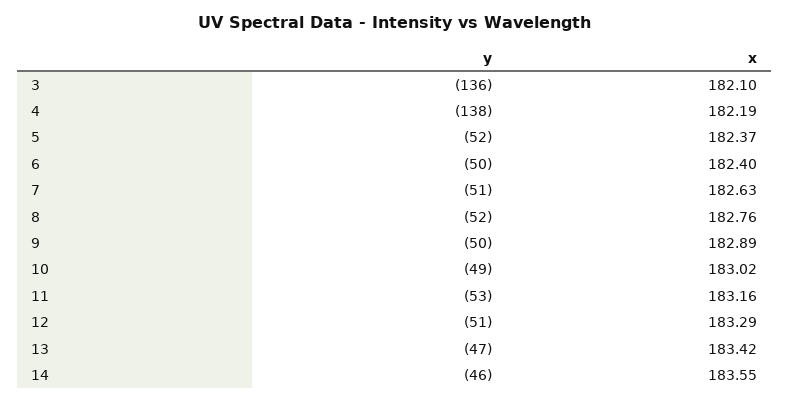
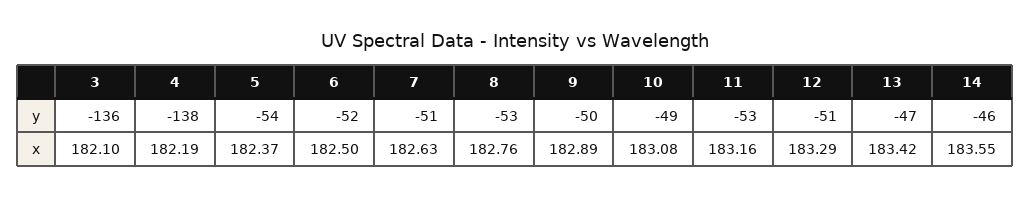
  {
    "y": {
      "3": -136,
      "4": -138,
-     "5": -52,
+     "5": -54,
-     "6": -50,
+     "6": -52,
      "7": -51,
-     "8": -52,
+     "8": -53,
      "9": -50,
      "10": -49,
      "11": -53,
      "12": -51,
      "13": -47,
      "14": -46
    },
    "x": {
      "3": 182.1,
      "4": 182.19,
      "5": 182.37,
-     "6": 182.4,
+     "6": 182.5,
      "7": 182.63,
      "8": 182.76,
      "9": 182.89,
-     "10": 183.02,
+     "10": 183.08,
      "11": 183.16,
      "12": 183.29,
      "13": 183.42,
      "14": 183.55
    }
  }

